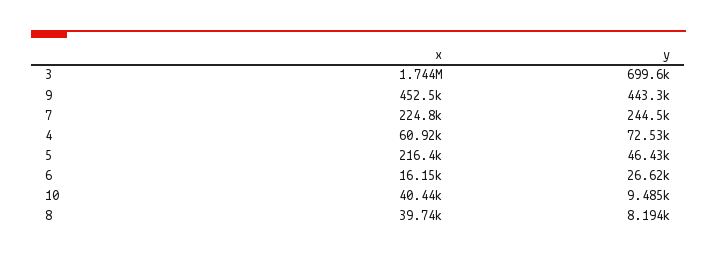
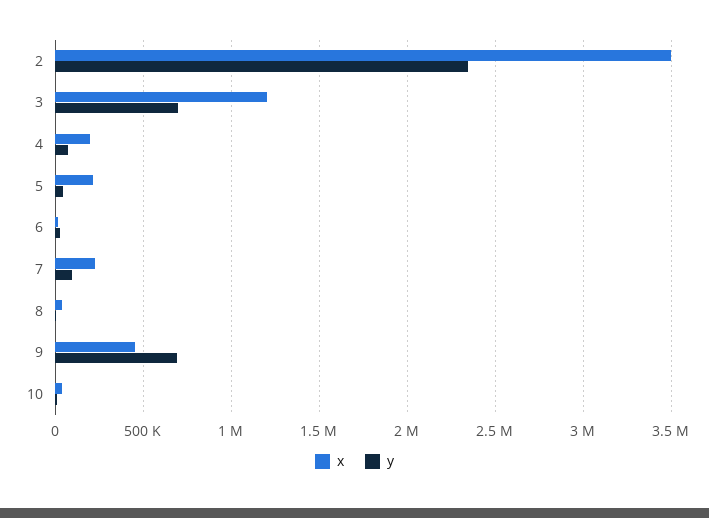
  {
    "x": {
-     "3": 1744000,
+     "3": 1200000,
      "9": 452500,
      "7": 224800,
-     "4": 60920,
+     "4": 200000,
      "5": 216400,
      "6": 16150,
      "10": 40440,
-     "8": 39740
+     "8": 39740,
+     "2": 3500000
    },
    "y": {
      "3": 699600,
-     "9": 443300,
+     "9": 700000,
-     "7": 244500,
+     "7": 100000,
      "4": 72530,
      "5": 46430,
      "6": 26620,
      "10": 9485,
-     "8": 8194
+     "8": 8194,
+     "2": 2350000
    }
  }

